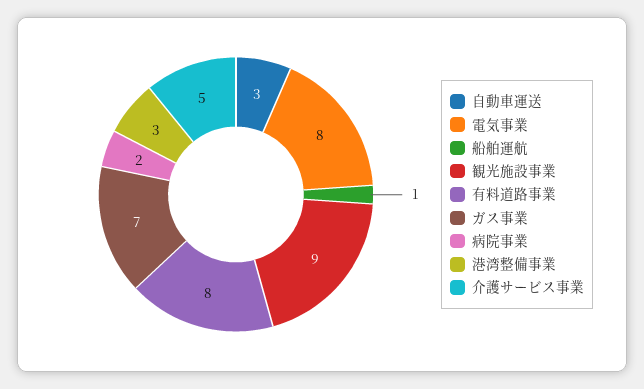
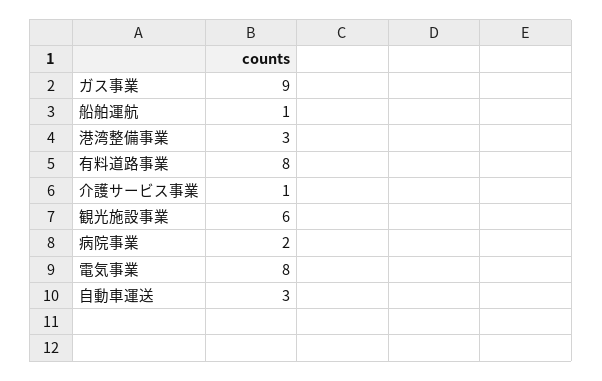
  {
    "自動車運送": 3,
    "電気事業": 8,
    "船舶運航": 1,
-   "観光施設事業": 9,
+   "観光施設事業": 6,
    "有料道路事業": 8,
-   "ガス事業": 7,
+   "ガス事業": 9,
    "病院事業": 2,
    "港湾整備事業": 3,
-   "介護サービス事業": 5
+   "介護サービス事業": 1
  }

